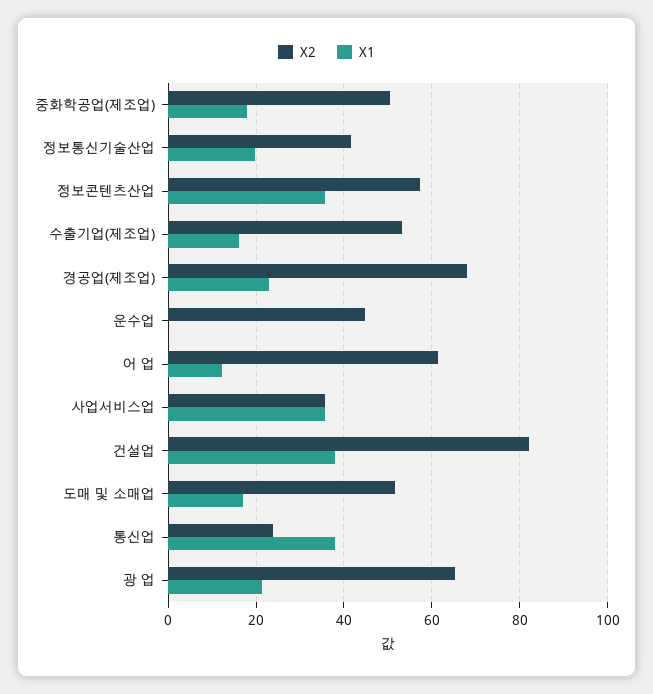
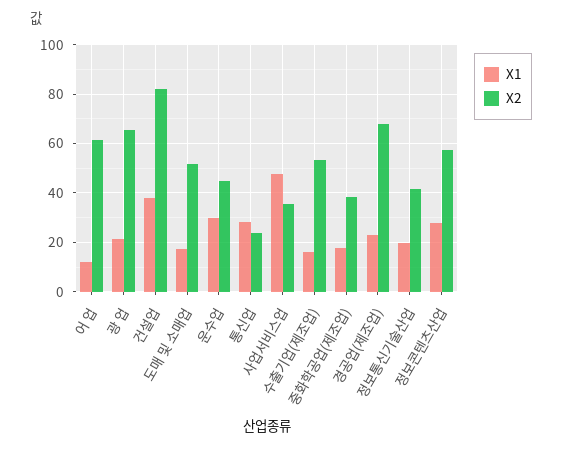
  {
    "X2": {
-     "중화학공업(제조업)": 50,
+     "중화학공업(제조업)": 37.5,
      "정보통신기술산업": 42,
      "정보콘텐츠산업": 58,
      "수출기업(제조업)": 54,
      "경공업(제조업)": 68,
      "운수업": 44,
      "어 업": 62,
      "사업서비스업": 36,
      "건설업": 82,
      "도매 및 소매업": 52,
      "통신업": 24,
      "광 업": 66
    },
    "X1": {
      "중화학공업(제조업)": 18,
      "정보통신기술산업": 20,
-     "정보콘텐츠산업": 36,
+     "정보콘텐츠산업": 27.5,
      "수출기업(제조업)": 16,
      "경공업(제조업)": 22,
-     "운수업": 0,
+     "운수업": 30,
      "어 업": 12,
-     "사업서비스업": 36,
+     "사업서비스업": 47.5,
      "건설업": 38,
      "도매 및 소매업": 18,
-     "통신업": 38,
+     "통신업": 27.5,
      "광 업": 22
    }
  }

